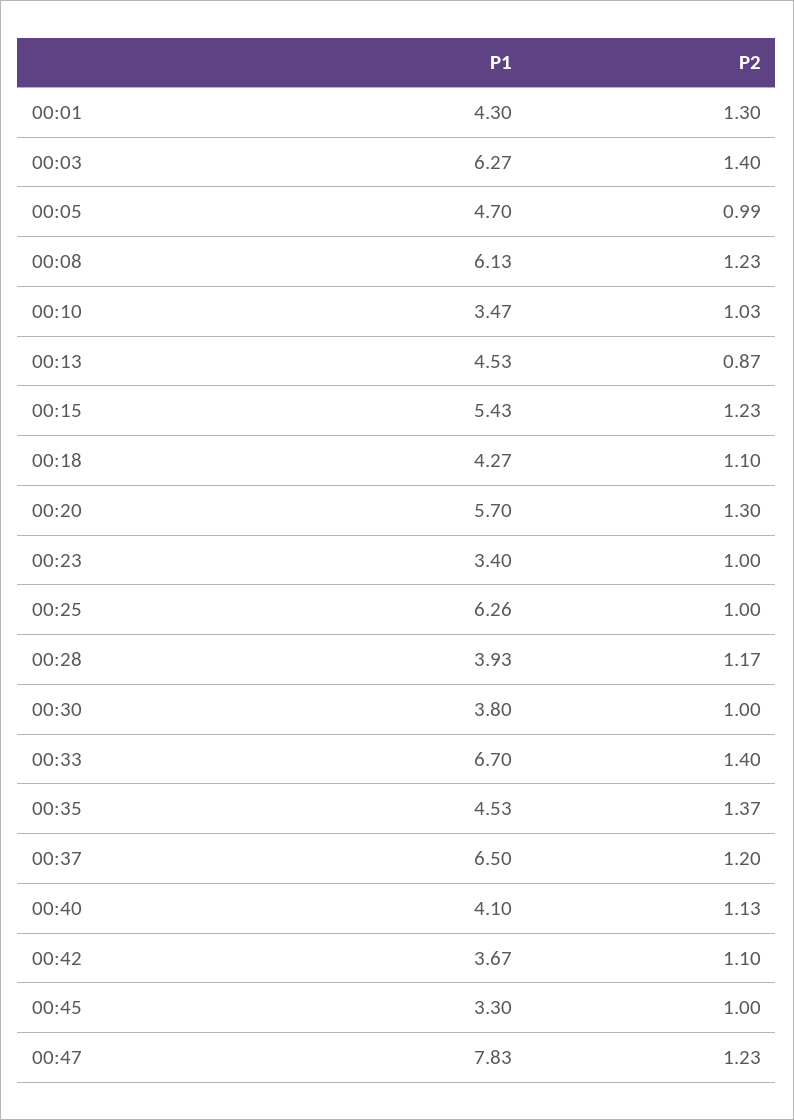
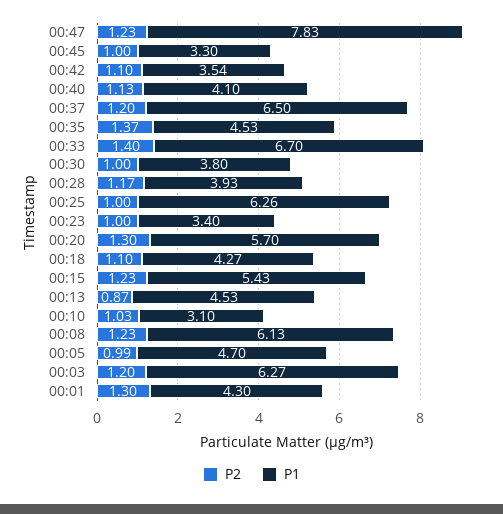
  {
    "P1": {
      "00:01": 4.3,
      "00:03": 6.27,
      "00:05": 4.7,
      "00:08": 6.13,
-     "00:10": 3.47,
+     "00:10": 3.1,
      "00:13": 4.53,
      "00:15": 5.43,
      "00:18": 4.27,
      "00:20": 5.7,
      "00:23": 3.4,
      "00:25": 6.26,
      "00:28": 3.93,
      "00:30": 3.8,
      "00:33": 6.7,
      "00:35": 4.53,
      "00:37": 6.5,
      "00:40": 4.1,
-     "00:42": 3.67,
+     "00:42": 3.54,
      "00:45": 3.3,
      "00:47": 7.83
    },
    "P2": {
      "00:01": 1.3,
-     "00:03": 1.4,
+     "00:03": 1.2,
      "00:05": 0.99,
      "00:08": 1.23,
      "00:10": 1.03,
      "00:13": 0.87,
      "00:15": 1.23,
      "00:18": 1.1,
      "00:20": 1.3,
      "00:23": 1,
      "00:25": 1,
      "00:28": 1.17,
      "00:30": 1,
      "00:33": 1.4,
      "00:35": 1.37,
      "00:37": 1.2,
      "00:40": 1.13,
      "00:42": 1.1,
      "00:45": 1,
      "00:47": 1.23
    }
  }

